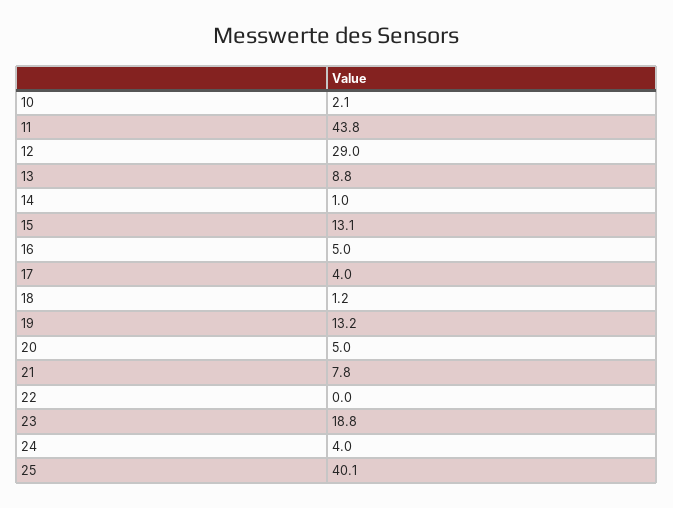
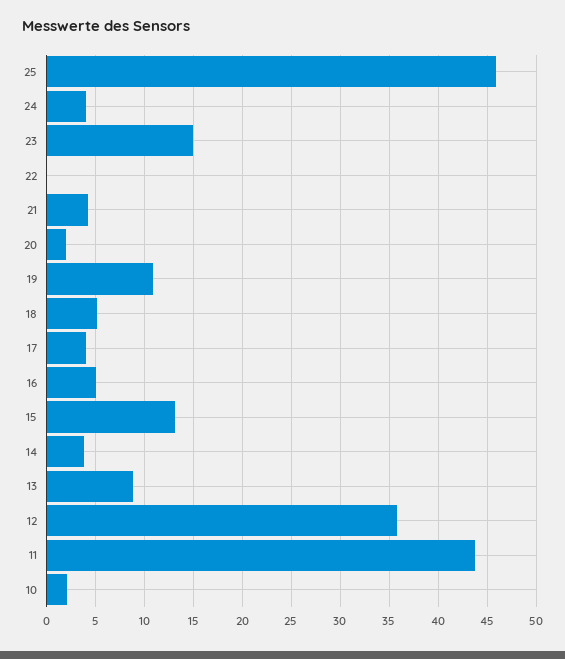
  {
    "10": 2.1,
    "11": 43.8,
-   "12": 29,
+   "12": 36,
    "13": 8.8,
-   "14": 1,
+   "14": 4,
    "15": 13.1,
    "16": 5,
    "17": 4,
-   "18": 1.2,
+   "18": 5,
-   "19": 13.2,
+   "19": 11,
-   "20": 5,
+   "20": 2,
-   "21": 7.8,
+   "21": 4,
    "22": 0,
-   "23": 18.8,
+   "23": 15,
    "24": 4,
-   "25": 40.1
+   "25": 46
  }

